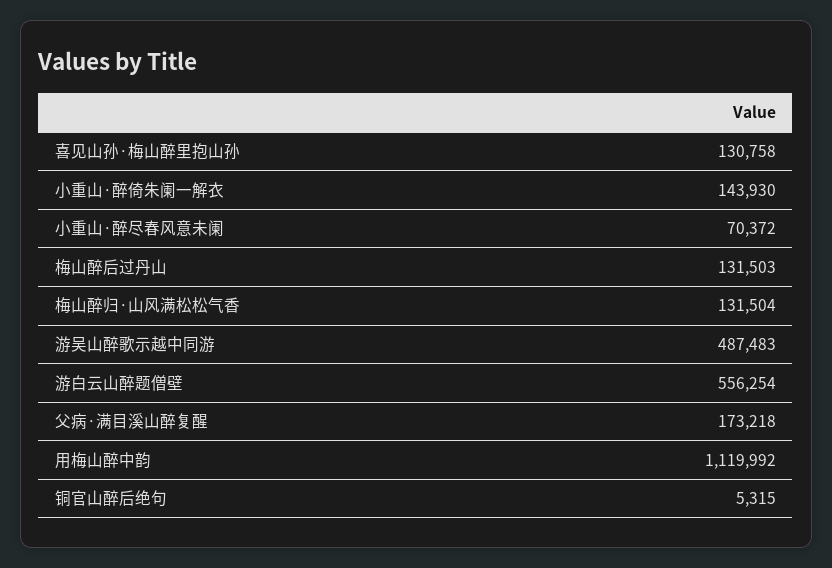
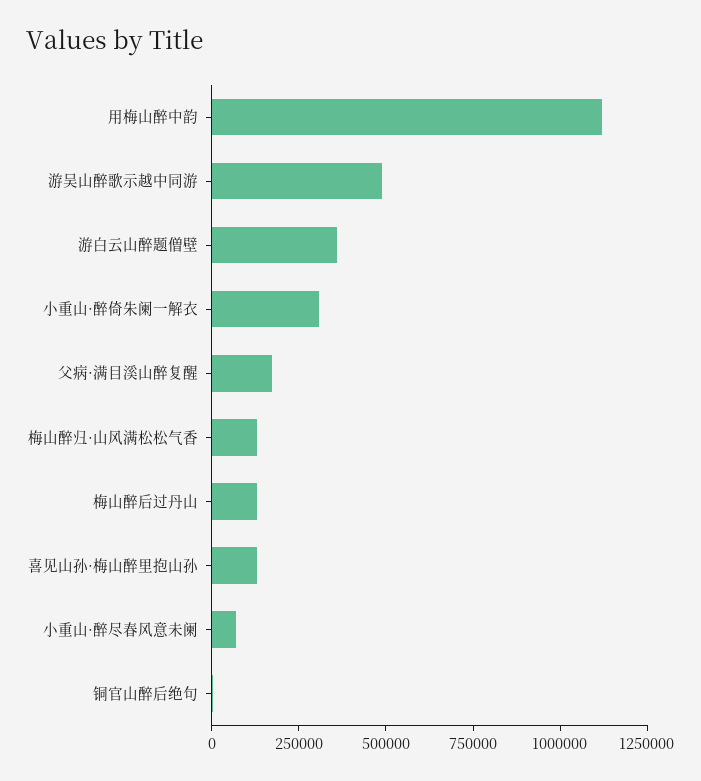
  {
    "喜见山孙·梅山醉里抱山孙": 130758,
-   "小重山·醉倚朱阑一解衣": 143930,
+   "小重山·醉倚朱阑一解衣": 300000,
    "小重山·醉尽春风意未阑": 70372,
    "梅山醉后过丹山": 131503,
    "梅山醉归·山风满松松气香": 131504,
    "游吴山醉歌示越中同游": 487483,
-   "游白云山醉题僧壁": 556254,
+   "游白云山醉题僧壁": 350000,
    "父病·满目溪山醉复醒": 173218,
    "用梅山醉中韵": 1119992,
    "铜官山醉后绝句": 5315
  }

